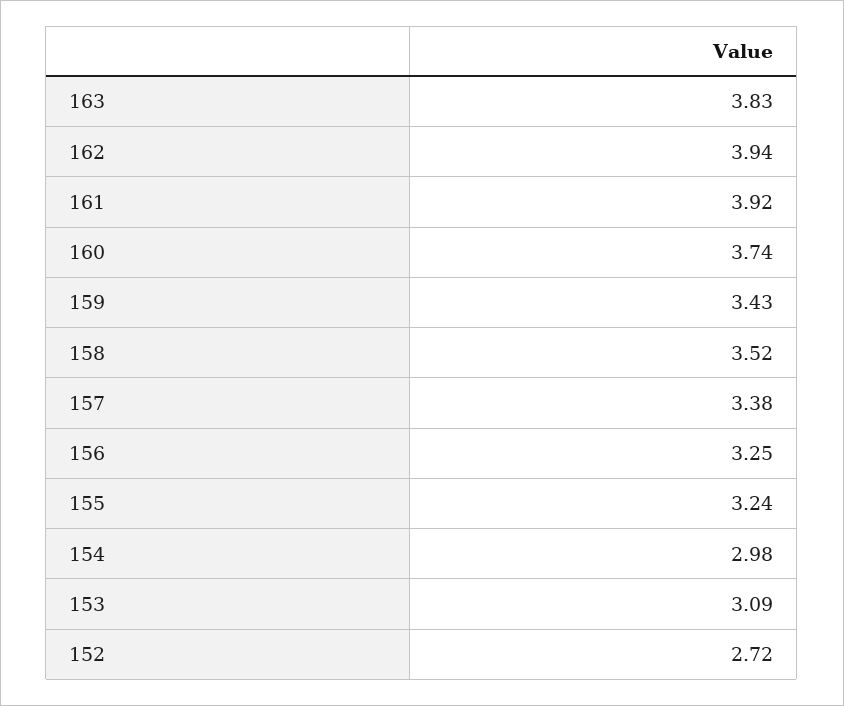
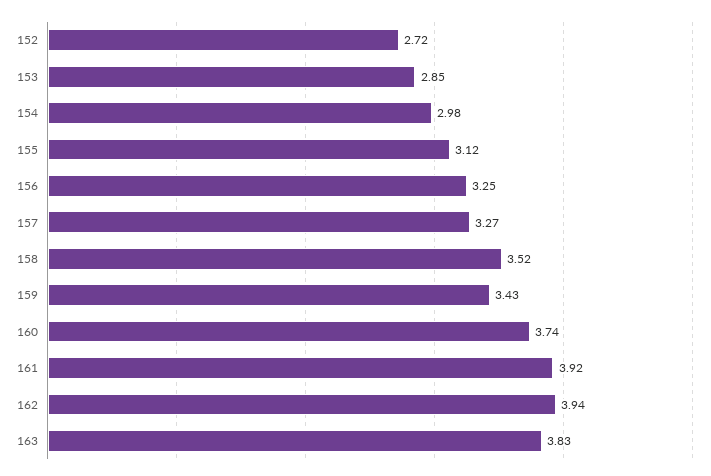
  {
    "163": 3.83,
    "162": 3.94,
    "161": 3.92,
    "160": 3.74,
    "159": 3.43,
    "158": 3.52,
-   "157": 3.38,
+   "157": 3.27,
    "156": 3.25,
-   "155": 3.24,
+   "155": 3.12,
    "154": 2.98,
-   "153": 3.09,
+   "153": 2.85,
    "152": 2.72
  }

